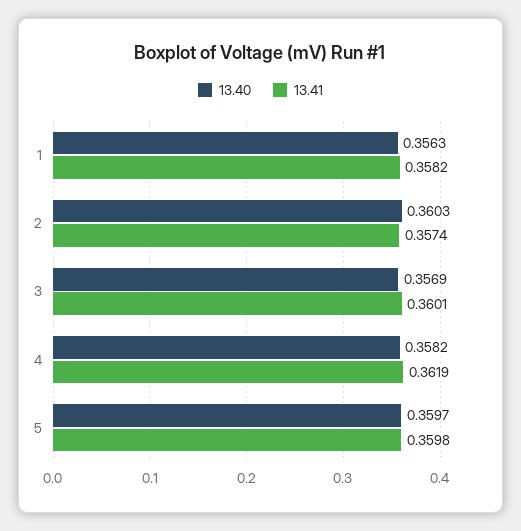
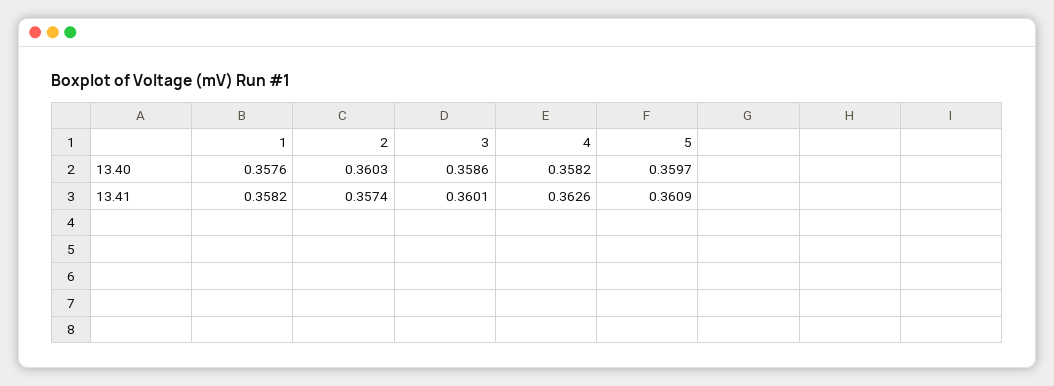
  {
    "13.40": {
-     "1": 0.3563,
+     "1": 0.3576,
      "2": 0.3603,
-     "3": 0.3569,
+     "3": 0.3586,
      "4": 0.3582,
      "5": 0.3597
    },
    "13.41": {
      "1": 0.3582,
      "2": 0.3574,
      "3": 0.3601,
-     "4": 0.3619,
+     "4": 0.3626,
-     "5": 0.3598
+     "5": 0.3609
    }
  }

